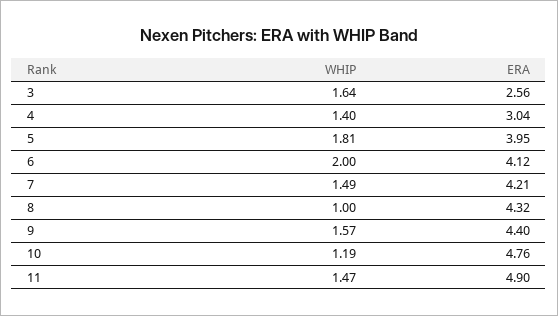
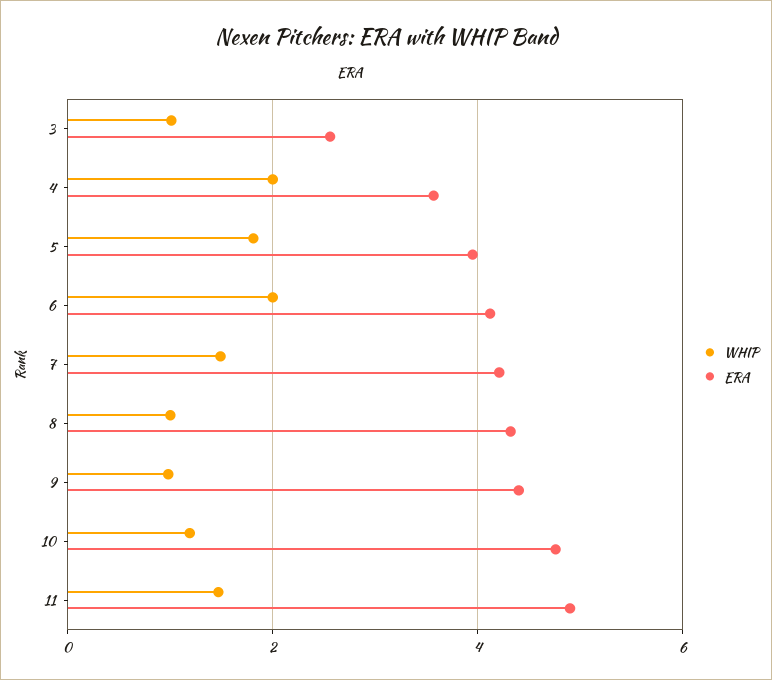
  {
    "WHIP": {
-     "3": 1.64,
+     "3": 1,
-     "4": 1.4,
+     "4": 2,
      "5": 1.81,
      "6": 2,
      "7": 1.49,
      "8": 1,
-     "9": 1.57,
+     "9": 1,
      "10": 1.19,
      "11": 1.47
    },
    "ERA": {
      "3": 2.56,
-     "4": 3.04,
+     "4": 3.6,
      "5": 3.95,
      "6": 4.12,
      "7": 4.21,
      "8": 4.32,
      "9": 4.4,
      "10": 4.76,
      "11": 4.9
    }
  }

